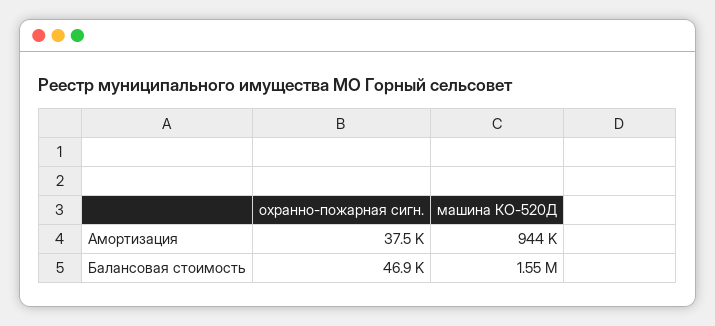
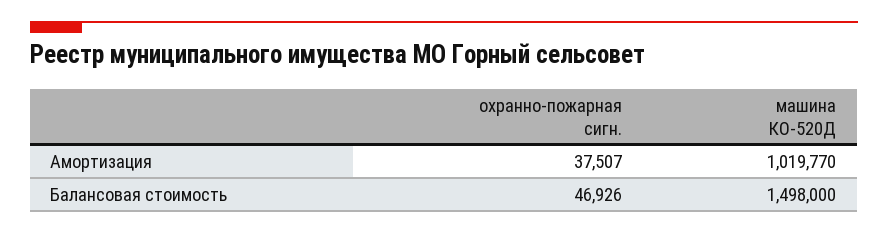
  {
    "охранно-пожарная сигн.": {
      "Амортизация": 37507,
      "Балансовая стоимость": 46926
    },
    "машина КО-520Д": {
-     "Амортизация": 944000,
+     "Амортизация": 1019770,
-     "Балансовая стоимость": 1550000
+     "Балансовая стоимость": 1498000
    }
  }

